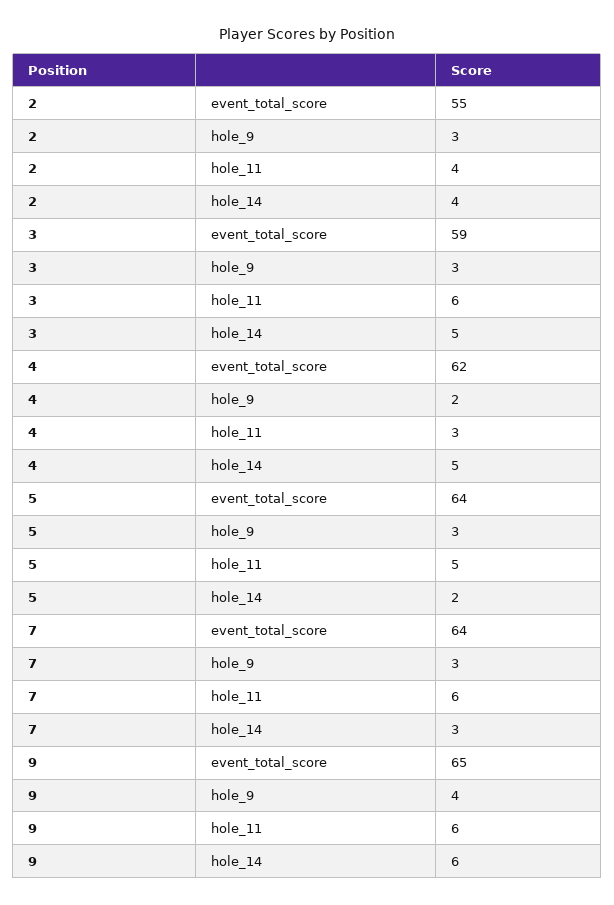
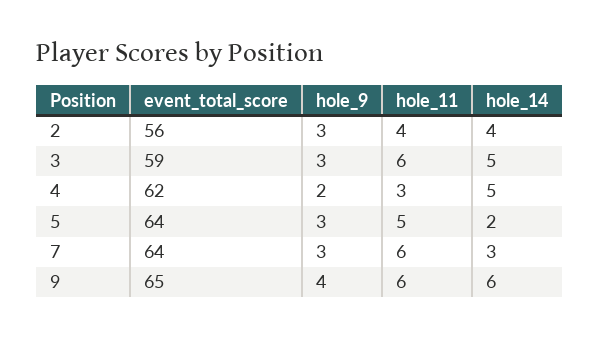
  {
    "2": {
-     "event_total_score": 55,
+     "event_total_score": 56,
      "hole_9": 3,
      "hole_11": 4,
      "hole_14": 4
    },
    "3": {
      "event_total_score": 59,
      "hole_9": 3,
      "hole_11": 6,
      "hole_14": 5
    },
    "4": {
      "event_total_score": 62,
      "hole_9": 2,
      "hole_11": 3,
      "hole_14": 5
    },
    "5": {
      "event_total_score": 64,
      "hole_9": 3,
      "hole_11": 5,
      "hole_14": 2
    },
    "7": {
      "event_total_score": 64,
      "hole_9": 3,
      "hole_11": 6,
      "hole_14": 3
    },
    "9": {
      "event_total_score": 65,
      "hole_9": 4,
      "hole_11": 6,
      "hole_14": 6
    }
  }

